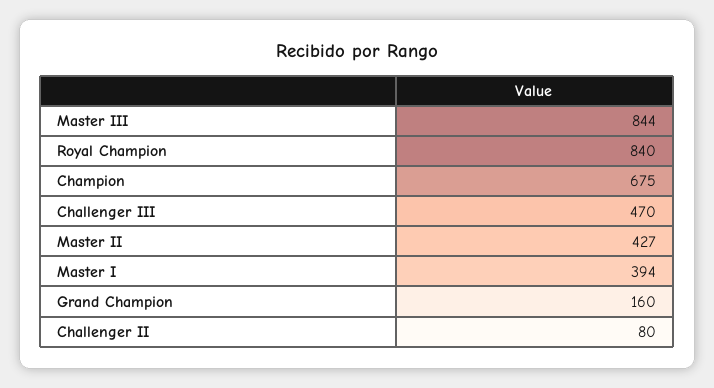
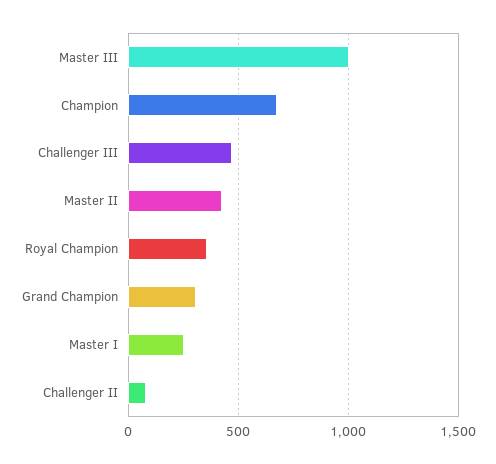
  {
-   "Master III": 844,
+   "Master III": 1000,
-   "Royal Champion": 840,
+   "Royal Champion": 350,
    "Champion": 675,
    "Challenger III": 470,
    "Master II": 427,
-   "Master I": 394,
+   "Master I": 250,
-   "Grand Champion": 160,
+   "Grand Champion": 300,
    "Challenger II": 80
  }

